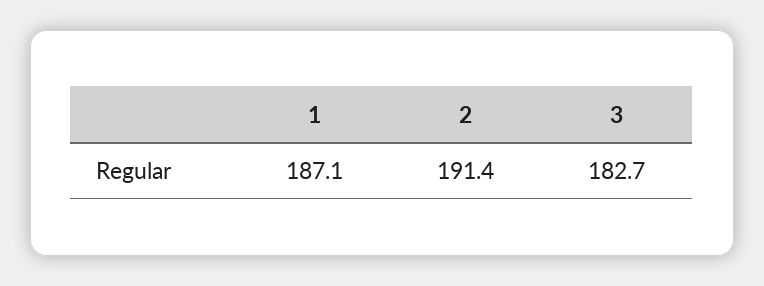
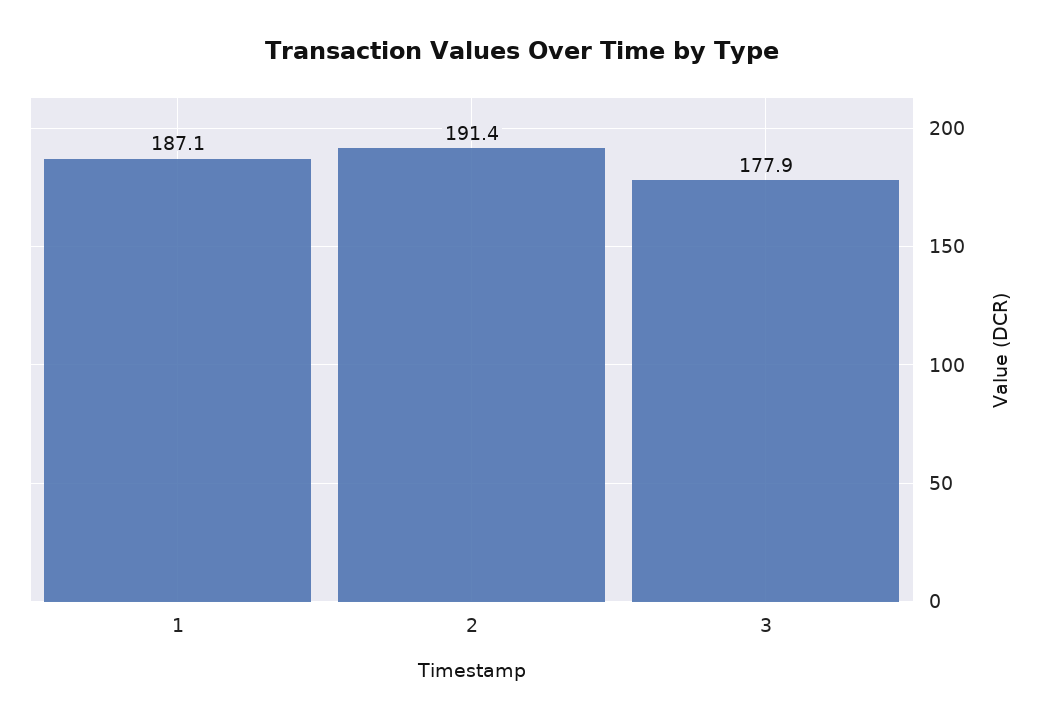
  {
    "1": 187.1,
    "2": 191.4,
-   "3": 182.7
+   "3": 177.9
  }

